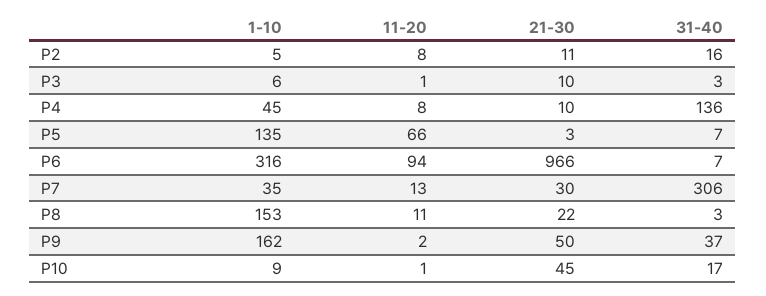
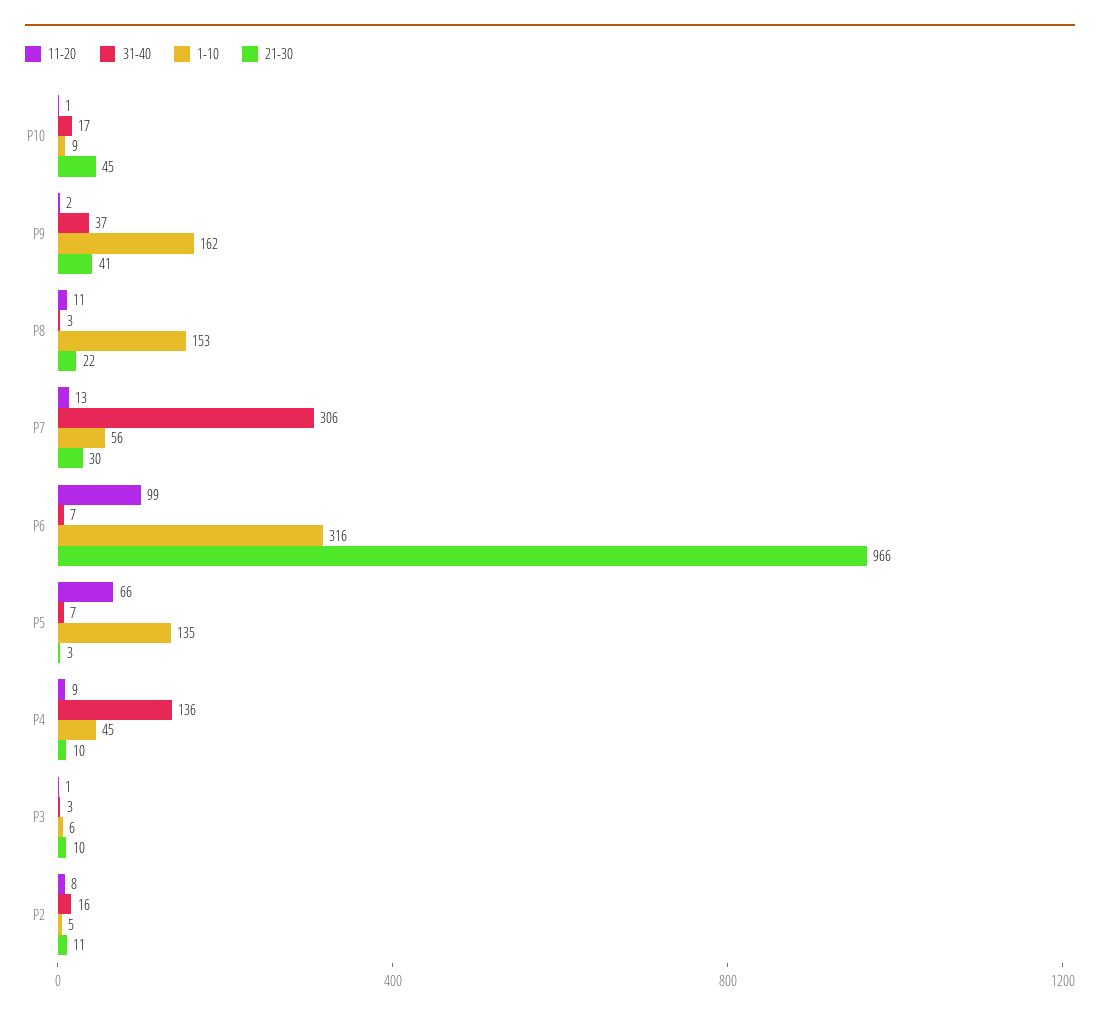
  {
    "1-10": {
      "P2": 5,
      "P3": 6,
      "P4": 45,
      "P5": 135,
      "P6": 316,
-     "P7": 35,
+     "P7": 56,
      "P8": 153,
      "P9": 162,
      "P10": 9
    },
    "11-20": {
      "P2": 8,
      "P3": 1,
-     "P4": 8,
+     "P4": 9,
      "P5": 66,
-     "P6": 94,
+     "P6": 99,
      "P7": 13,
      "P8": 11,
      "P9": 2,
      "P10": 1
    },
    "21-30": {
      "P2": 11,
      "P3": 10,
      "P4": 10,
      "P5": 3,
      "P6": 966,
      "P7": 30,
      "P8": 22,
-     "P9": 50,
+     "P9": 41,
      "P10": 45
    },
    "31-40": {
      "P2": 16,
      "P3": 3,
      "P4": 136,
      "P5": 7,
      "P6": 7,
      "P7": 306,
      "P8": 3,
      "P9": 37,
      "P10": 17
    }
  }

